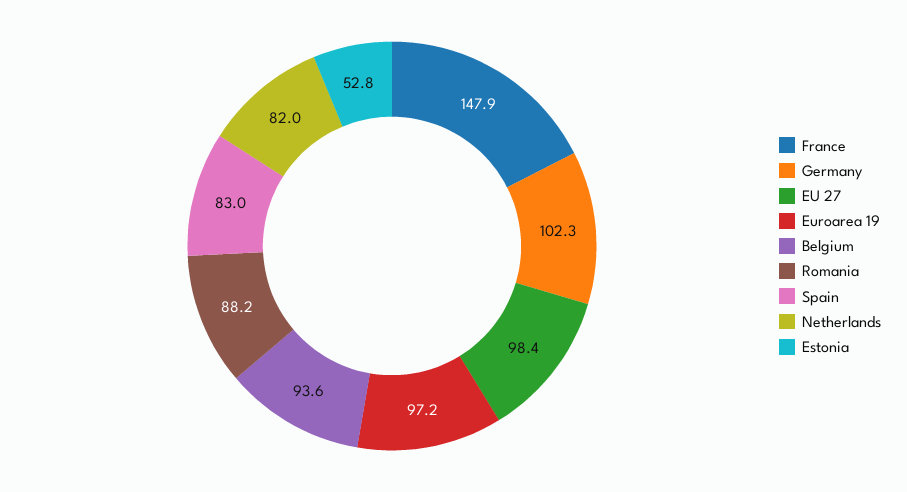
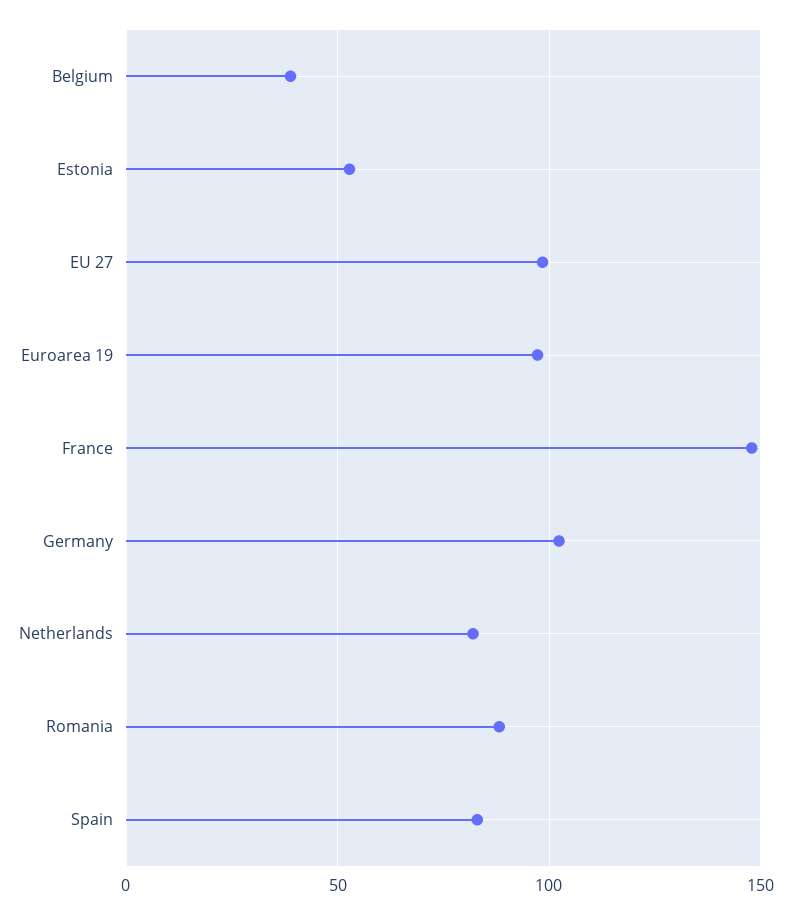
  {
    "France": 147.9,
    "Germany": 102.3,
    "EU 27": 98.4,
    "Euroarea 19": 97.2,
-   "Belgium": 93.6,
+   "Belgium": 40,
    "Romania": 88.2,
    "Spain": 83,
    "Netherlands": 82,
    "Estonia": 52.8
  }

